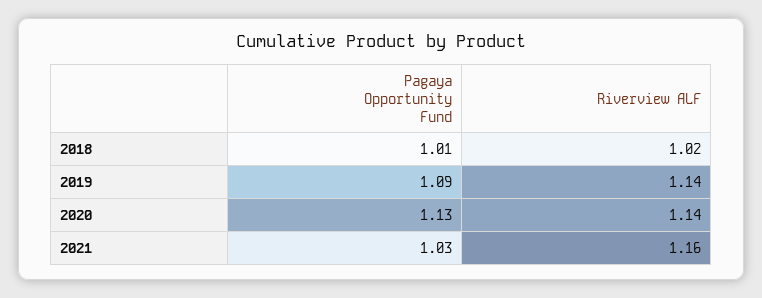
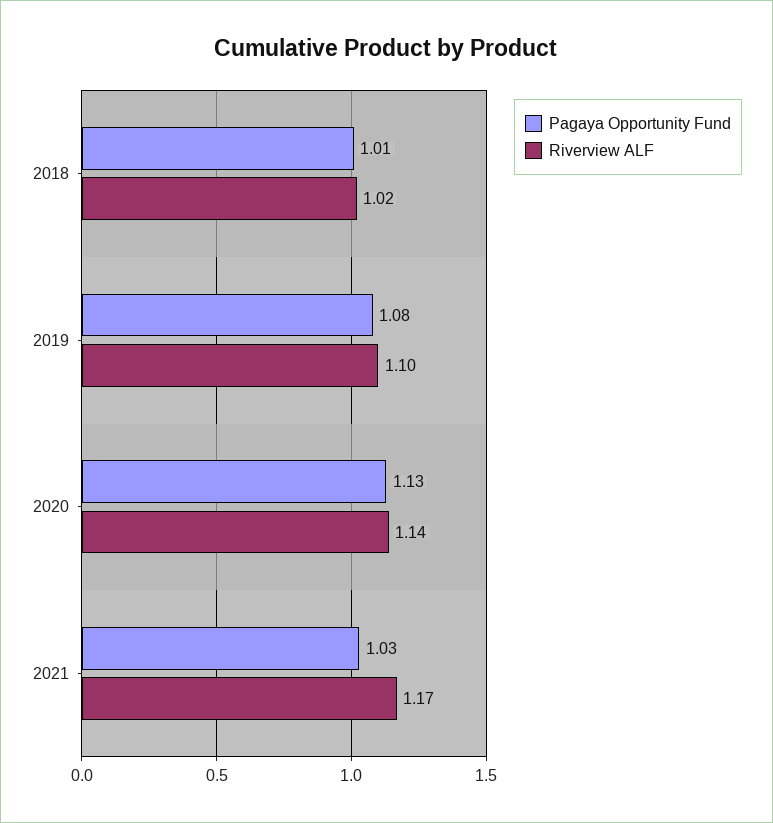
  {
    "Pagaya Opportunity Fund": {
      "2018": 1.01,
-     "2019": 1.09,
+     "2019": 1.08,
      "2020": 1.13,
      "2021": 1.03
    },
    "Riverview ALF": {
      "2018": 1.02,
-     "2019": 1.14,
+     "2019": 1.1,
      "2020": 1.14,
-     "2021": 1.16
+     "2021": 1.17
    }
  }

